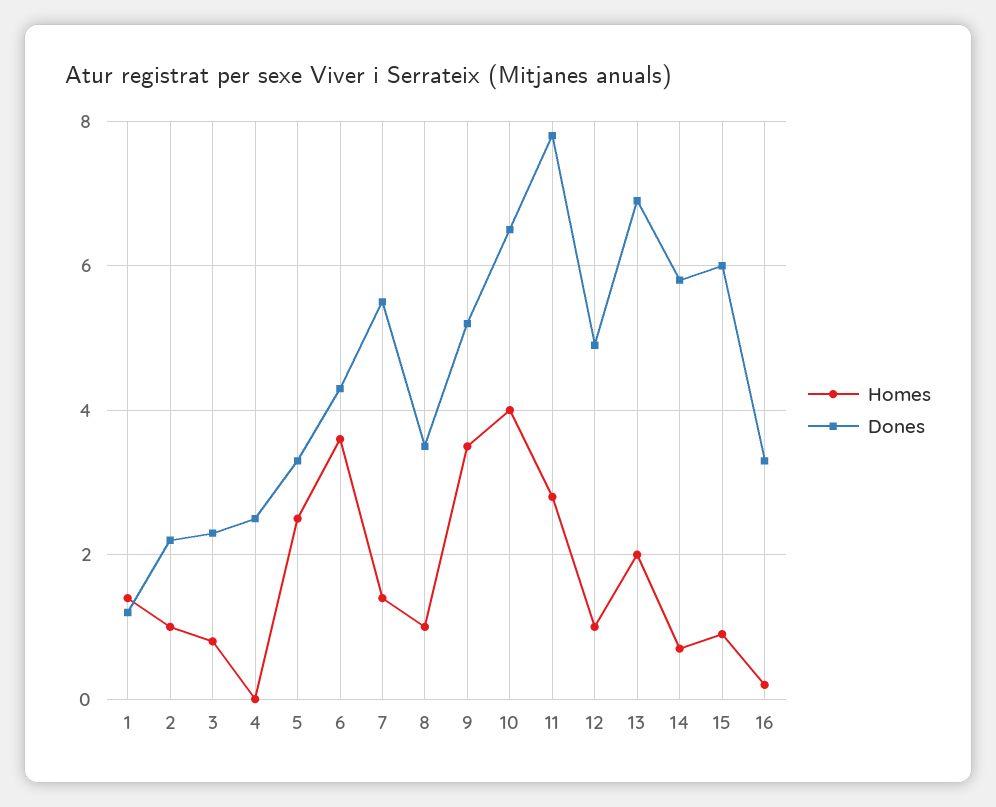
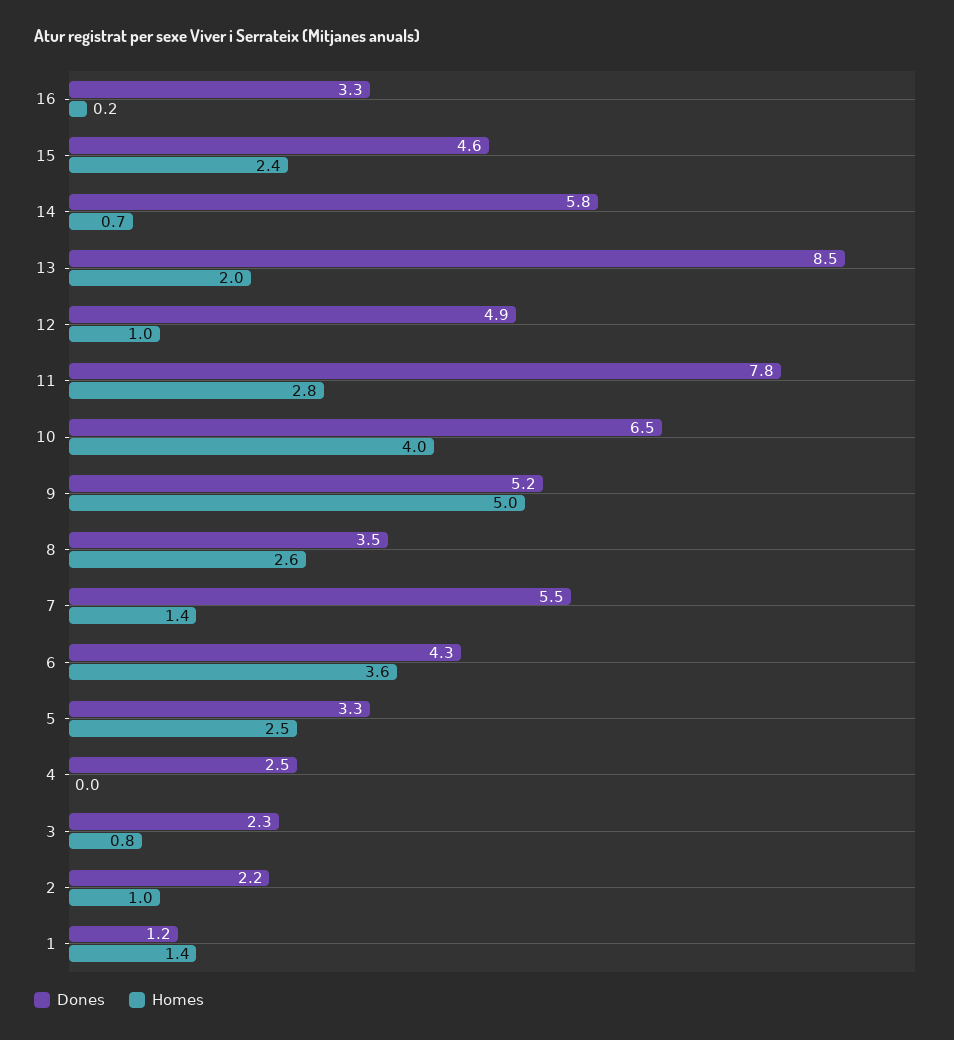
  {
    "Homes": {
      "1": 1.4,
      "2": 1,
      "3": 0.8,
      "4": 0,
      "5": 2.5,
      "6": 3.6,
      "7": 1.4,
-     "8": 1,
+     "8": 2.6,
-     "9": 3.5,
+     "9": 5,
      "10": 4,
      "11": 2.8,
      "12": 1,
      "13": 2,
      "14": 0.7,
-     "15": 1,
+     "15": 2.4,
      "16": 0.2
    },
    "Dones": {
      "1": 1.2,
      "2": 2.2,
      "3": 2.3,
      "4": 2.5,
      "5": 3.3,
      "6": 4.3,
      "7": 5.5,
      "8": 3.5,
      "9": 5.2,
      "10": 6.5,
      "11": 7.8,
      "12": 4.9,
-     "13": 7,
+     "13": 8.5,
      "14": 5.8,
-     "15": 6,
+     "15": 4.6,
      "16": 3.3
    }
  }

